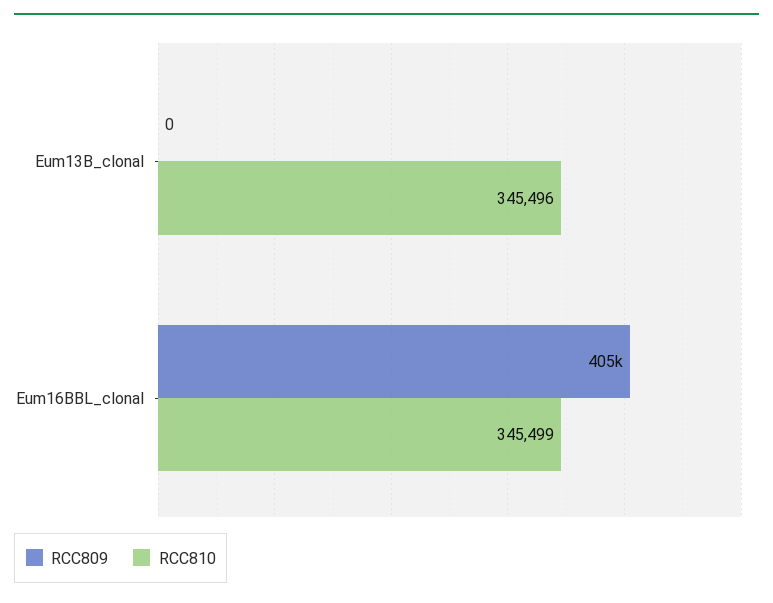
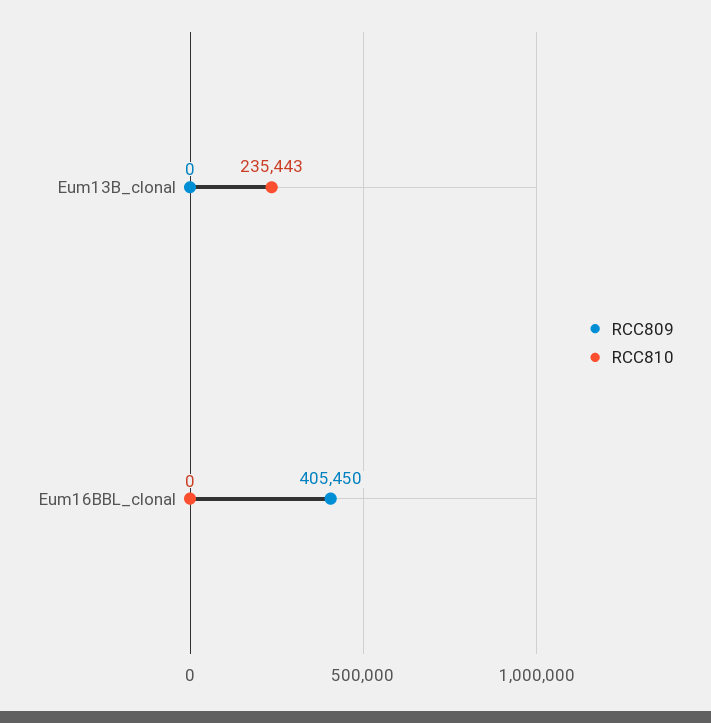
  {
    "RCC809": {
      "Eum13B_clonal": 0,
      "Eum16BBL_clonal": 405450
    },
    "RCC810": {
-     "Eum13B_clonal": 345496,
+     "Eum13B_clonal": 235443,
-     "Eum16BBL_clonal": 345499
+     "Eum16BBL_clonal": 0
    }
  }

